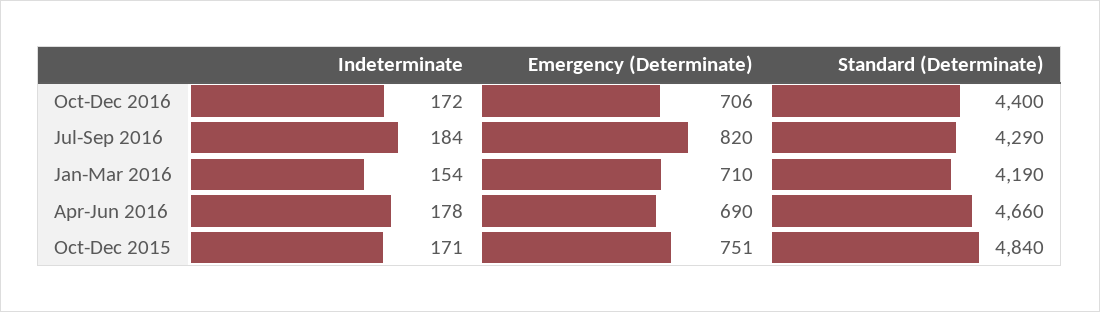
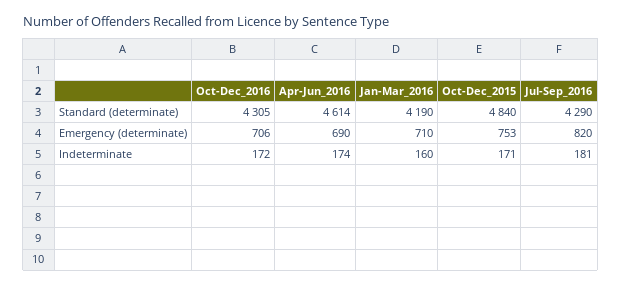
  {
    "Indeterminate": {
      "Oct-Dec 2016": 172,
-     "Jul-Sep 2016": 184,
+     "Jul-Sep 2016": 181,
-     "Jan-Mar 2016": 154,
+     "Jan-Mar 2016": 160,
-     "Apr-Jun 2016": 178,
+     "Apr-Jun 2016": 174,
      "Oct-Dec 2015": 171
    },
    "Emergency (Determinate)": {
      "Oct-Dec 2016": 706,
      "Jul-Sep 2016": 820,
      "Jan-Mar 2016": 710,
      "Apr-Jun 2016": 690,
-     "Oct-Dec 2015": 751
+     "Oct-Dec 2015": 753
    },
    "Standard (Determinate)": {
-     "Oct-Dec 2016": 4400,
+     "Oct-Dec 2016": 4305,
      "Jul-Sep 2016": 4290,
      "Jan-Mar 2016": 4190,
-     "Apr-Jun 2016": 4660,
+     "Apr-Jun 2016": 4614,
      "Oct-Dec 2015": 4840
    }
  }

